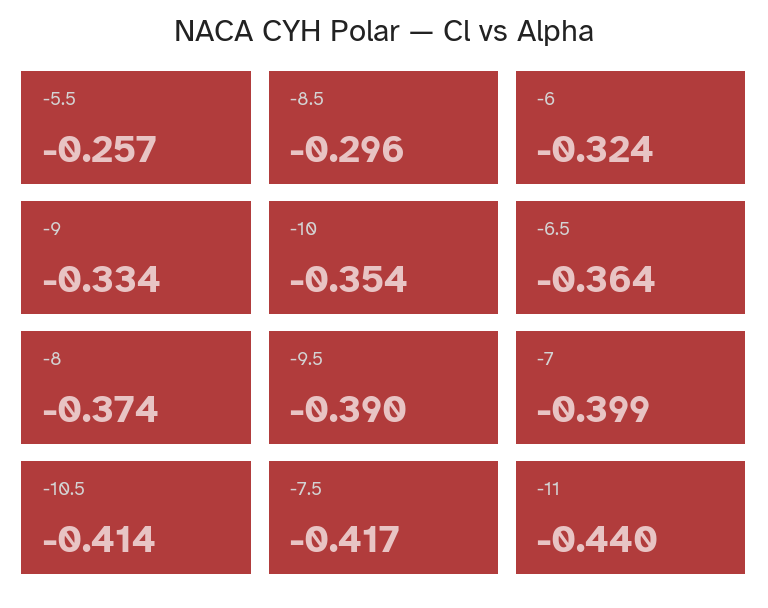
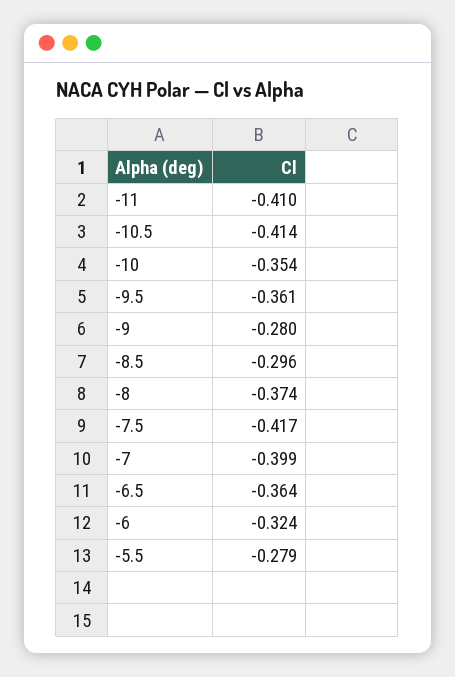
  {
-   "-5.5": -0.257,
+   "-5.5": -0.279,
    "-8.5": -0.296,
    "-6": -0.324,
-   "-9": -0.334,
+   "-9": -0.28,
    "-10": -0.354,
    "-6.5": -0.364,
    "-8": -0.374,
-   "-9.5": -0.39,
+   "-9.5": -0.361,
    "-7": -0.399,
    "-10.5": -0.414,
    "-7.5": -0.417,
-   "-11": -0.44
+   "-11": -0.41
  }

